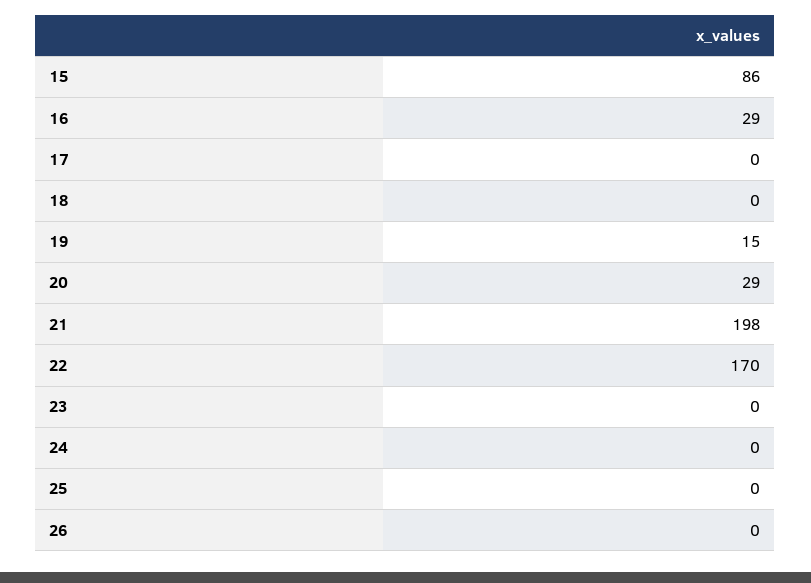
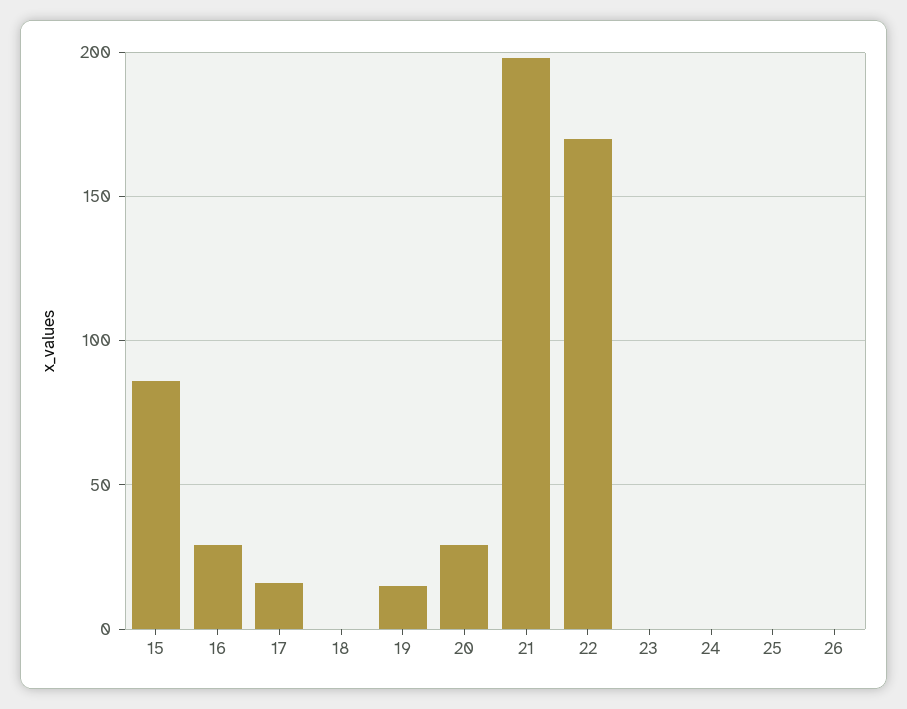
  {
    "15": 86,
    "16": 29,
-   "17": 0,
+   "17": 15,
    "18": 0,
    "19": 15,
    "20": 29,
    "21": 198,
    "22": 170,
    "23": 0,
    "24": 0,
    "25": 0,
    "26": 0
  }

